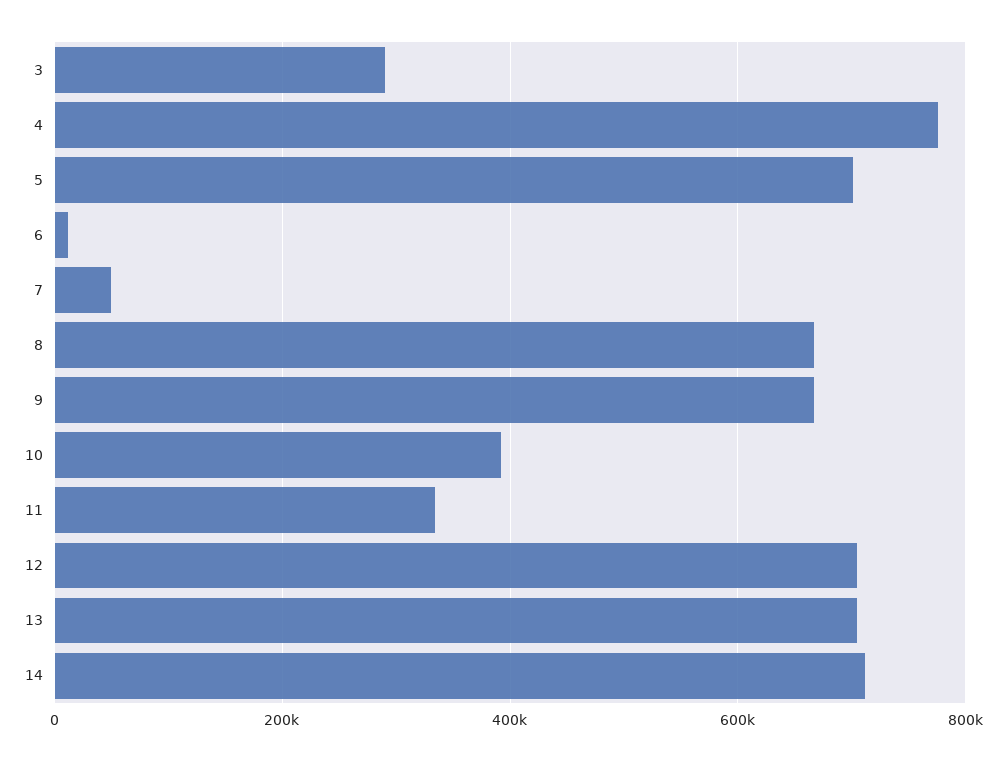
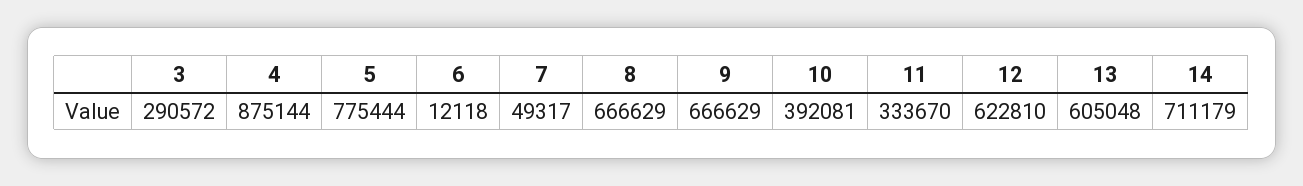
  {
    "3": 290572,
-   "4": 780000,
+   "4": 875144,
-   "5": 700000,
+   "5": 775444,
    "6": 12118,
    "7": 49317,
    "8": 666629,
    "9": 666629,
    "10": 392081,
    "11": 333670,
-   "12": 700000,
+   "12": 622810,
-   "13": 700000,
+   "13": 605048,
    "14": 711179
  }

